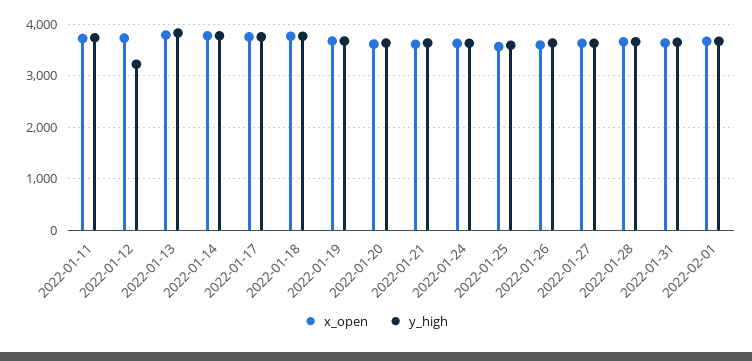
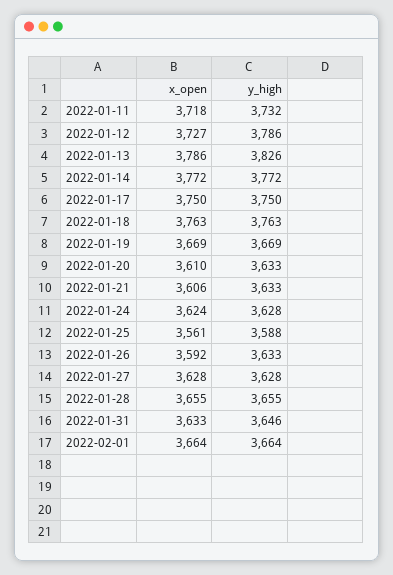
  {
    "x_open": {
      "2022-01-11": 3718,
      "2022-01-12": 3727,
      "2022-01-13": 3786,
      "2022-01-14": 3772,
      "2022-01-17": 3750,
      "2022-01-18": 3763,
      "2022-01-19": 3669,
      "2022-01-20": 3610,
      "2022-01-21": 3606,
      "2022-01-24": 3624,
      "2022-01-25": 3561,
      "2022-01-26": 3592,
      "2022-01-27": 3628,
      "2022-01-28": 3655,
      "2022-01-31": 3633,
      "2022-02-01": 3664
    },
    "y_high": {
      "2022-01-11": 3732,
-     "2022-01-12": 3200,
+     "2022-01-12": 3786,
      "2022-01-13": 3826,
      "2022-01-14": 3772,
      "2022-01-17": 3750,
      "2022-01-18": 3763,
      "2022-01-19": 3669,
      "2022-01-20": 3633,
      "2022-01-21": 3633,
      "2022-01-24": 3628,
      "2022-01-25": 3588,
      "2022-01-26": 3633,
      "2022-01-27": 3628,
      "2022-01-28": 3655,
      "2022-01-31": 3646,
      "2022-02-01": 3664
    }
  }

